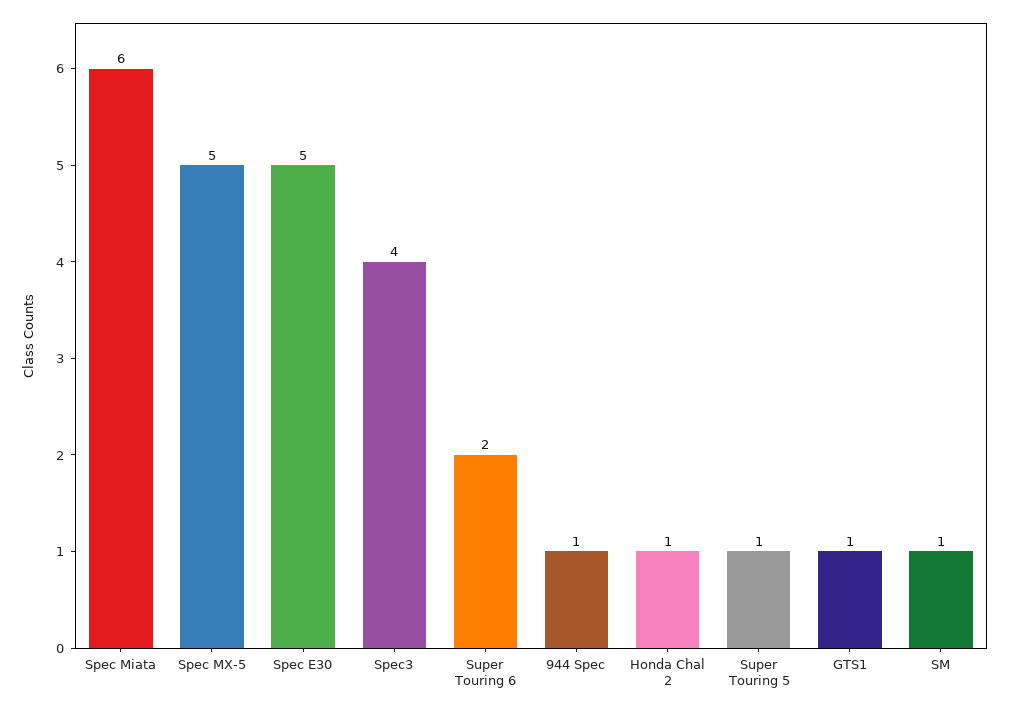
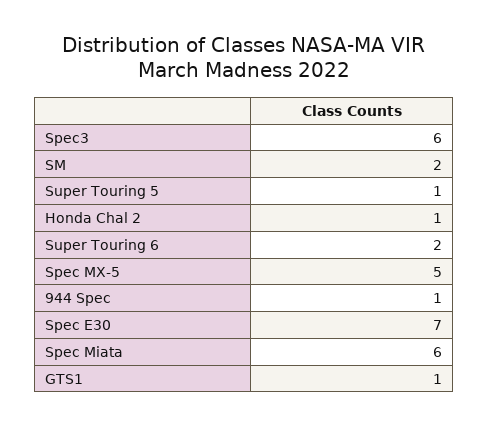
  {
    "Spec Miata": 6,
    "Spec MX-5": 5,
-   "Spec E30": 5,
+   "Spec E30": 7,
-   "Spec3": 4,
+   "Spec3": 6,
    "Super Touring 6": 2,
    "944 Spec": 1,
    "Honda Chal 2": 1,
    "Super Touring 5": 1,
    "GTS1": 1,
-   "SM": 1
+   "SM": 2
  }

